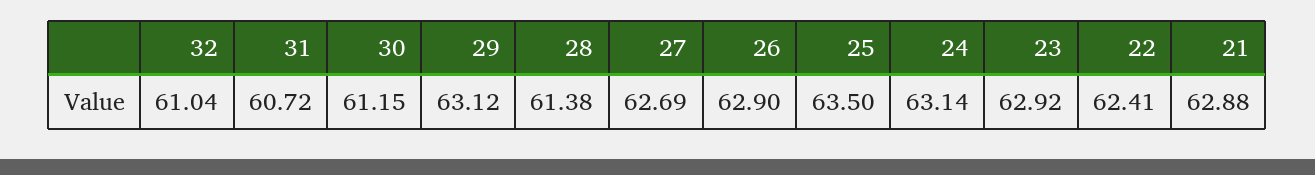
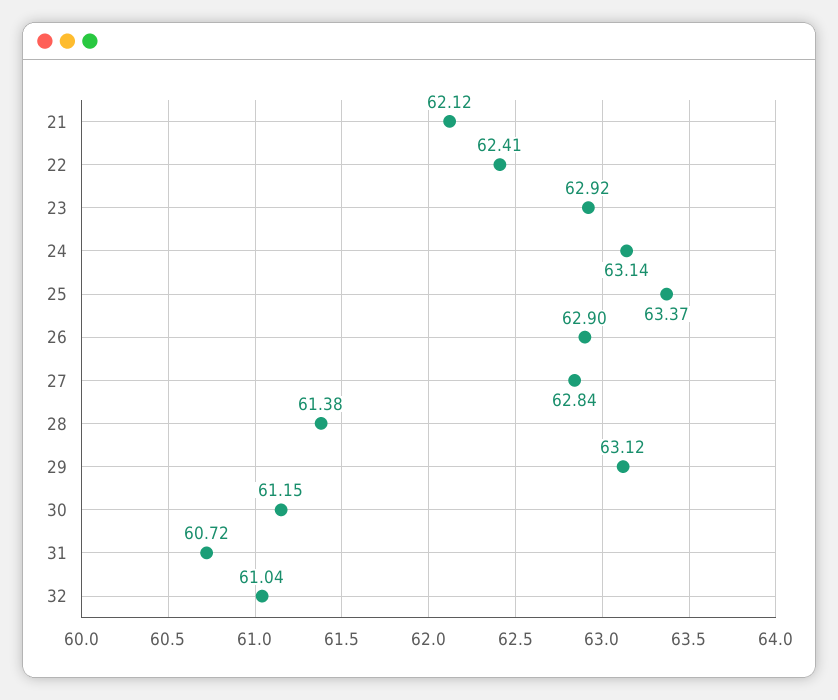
  {
    "32": 61.04,
    "31": 60.72,
    "30": 61.15,
    "29": 63.12,
    "28": 61.38,
-   "27": 62.69,
+   "27": 62.84,
    "26": 62.9,
-   "25": 63.5,
+   "25": 63.37,
    "24": 63.14,
    "23": 62.92,
    "22": 62.41,
-   "21": 62.88
+   "21": 62.12
  }

